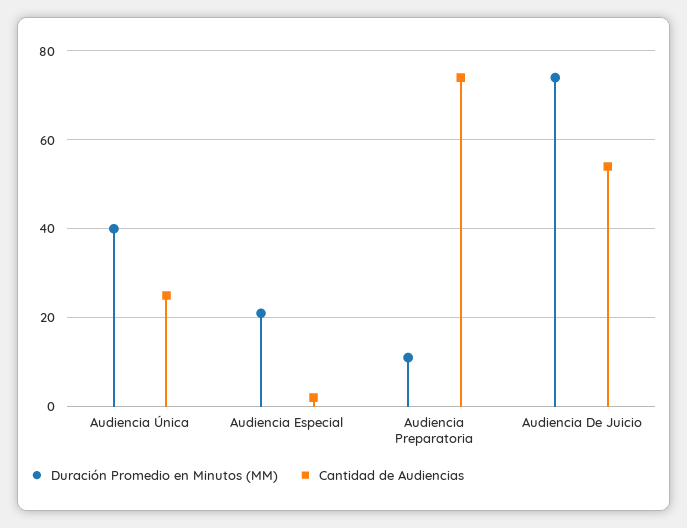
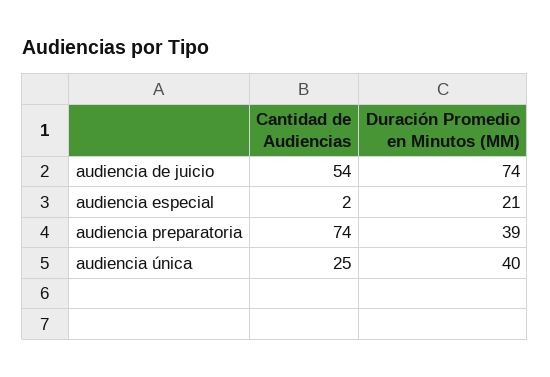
  {
    "Duración Promedio en Minutos (MM)": {
      "Audiencia Única": 40,
      "Audiencia Especial": 21,
-     "Audiencia Preparatoria": 10,
+     "Audiencia Preparatoria": 39,
      "Audiencia De Juicio": 74
    },
    "Cantidad de Audiencias": {
      "Audiencia Única": 25,
      "Audiencia Especial": 2,
      "Audiencia Preparatoria": 74,
      "Audiencia De Juicio": 54
    }
  }

